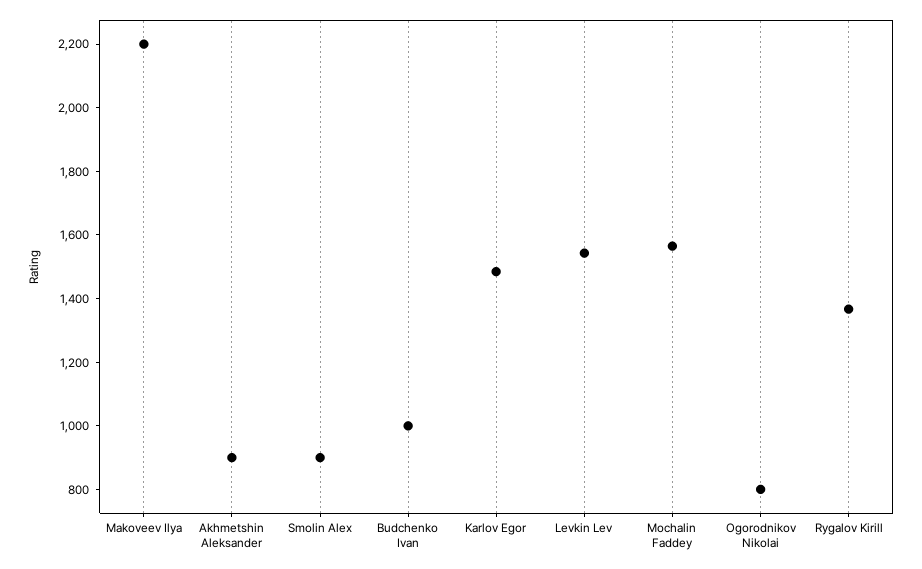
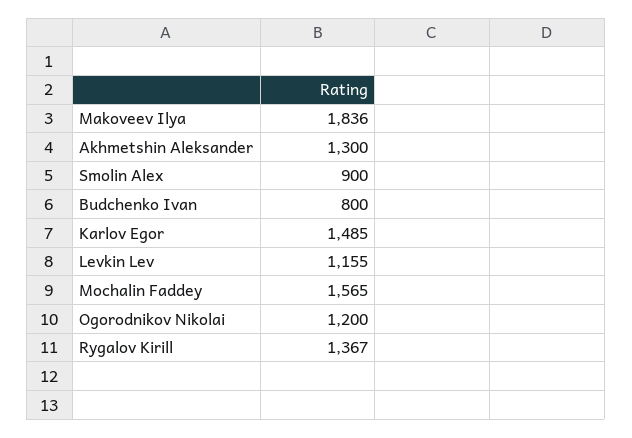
  {
-   "Makoveev Ilya": 2200,
+   "Makoveev Ilya": 1836,
-   "Akhmetshin Aleksander": 900,
+   "Akhmetshin Aleksander": 1300,
    "Smolin Alex": 900,
-   "Budchenko Ivan": 1000,
+   "Budchenko Ivan": 800,
    "Karlov Egor": 1485,
-   "Levkin Lev": 1550,
+   "Levkin Lev": 1155,
    "Mochalin Faddey": 1565,
-   "Ogorodnikov Nikolai": 800,
+   "Ogorodnikov Nikolai": 1200,
    "Rygalov Kirill": 1367
  }

